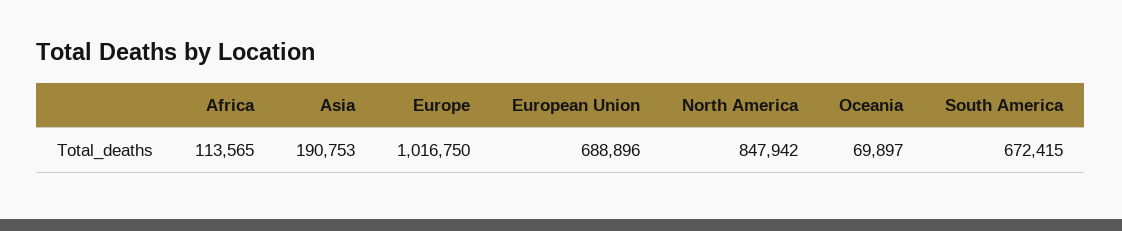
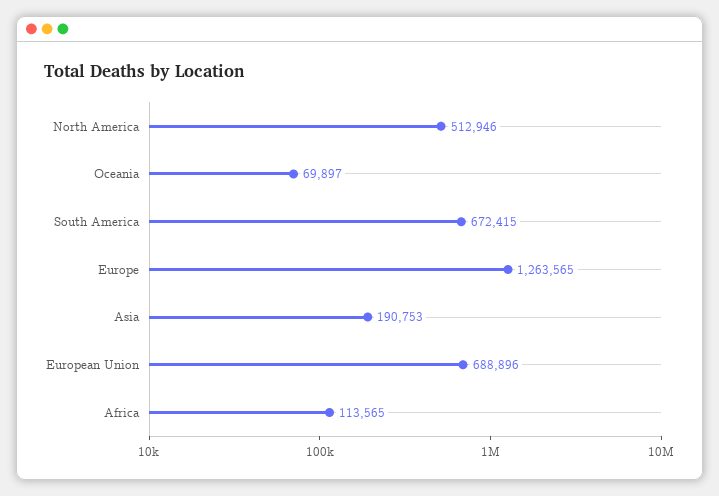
  {
    "Africa": 113565,
    "Asia": 190753,
-   "Europe": 1016750,
+   "Europe": 1263565,
    "European Union": 688896,
-   "North America": 847942,
+   "North America": 512946,
    "Oceania": 69897,
    "South America": 672415
  }

